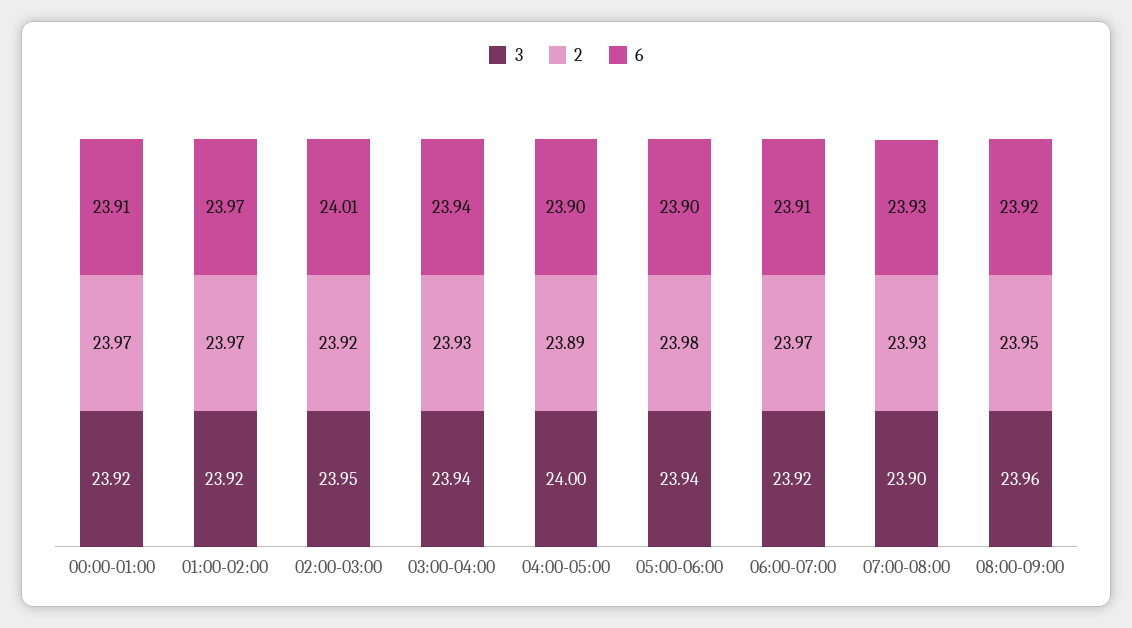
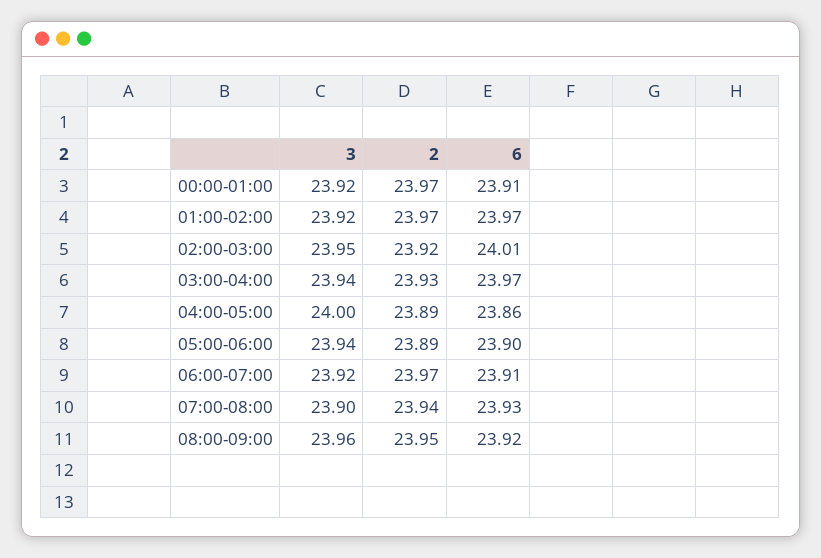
  {
    "3": {
      "00:00-01:00": 23.92,
      "01:00-02:00": 23.92,
      "02:00-03:00": 23.95,
      "03:00-04:00": 23.94,
      "04:00-05:00": 24,
      "05:00-06:00": 23.94,
      "06:00-07:00": 23.92,
      "07:00-08:00": 23.9,
      "08:00-09:00": 23.96
    },
    "2": {
      "00:00-01:00": 23.97,
      "01:00-02:00": 23.97,
      "02:00-03:00": 23.92,
      "03:00-04:00": 23.93,
      "04:00-05:00": 23.89,
-     "05:00-06:00": 23.98,
+     "05:00-06:00": 23.89,
      "06:00-07:00": 23.97,
-     "07:00-08:00": 23.93,
+     "07:00-08:00": 23.94,
      "08:00-09:00": 23.95
    },
    "6": {
      "00:00-01:00": 23.91,
      "01:00-02:00": 23.97,
      "02:00-03:00": 24.01,
-     "03:00-04:00": 23.94,
+     "03:00-04:00": 23.97,
-     "04:00-05:00": 23.9,
+     "04:00-05:00": 23.86,
      "05:00-06:00": 23.9,
      "06:00-07:00": 23.91,
      "07:00-08:00": 23.93,
      "08:00-09:00": 23.92
    }
  }

